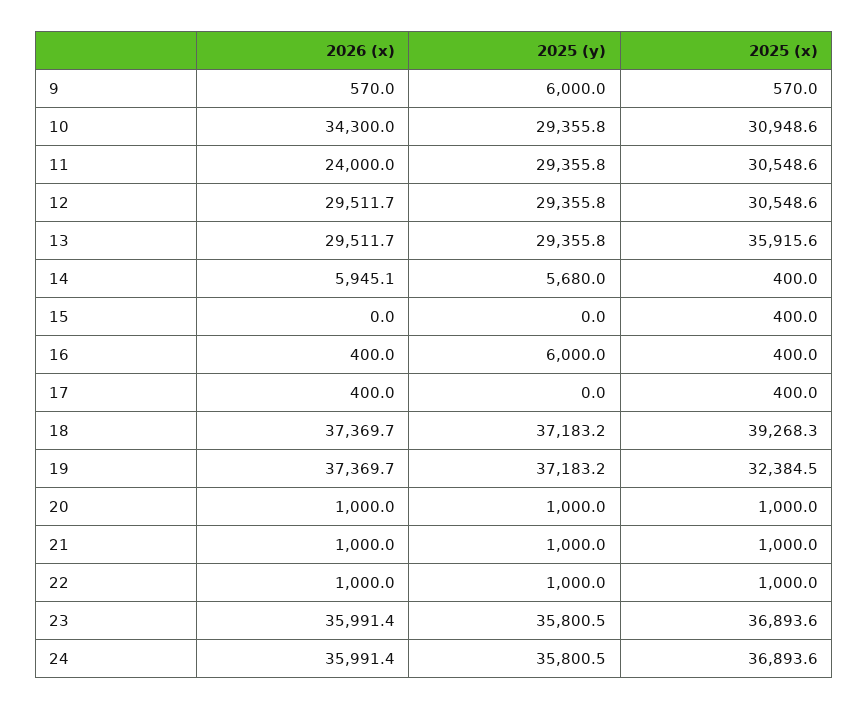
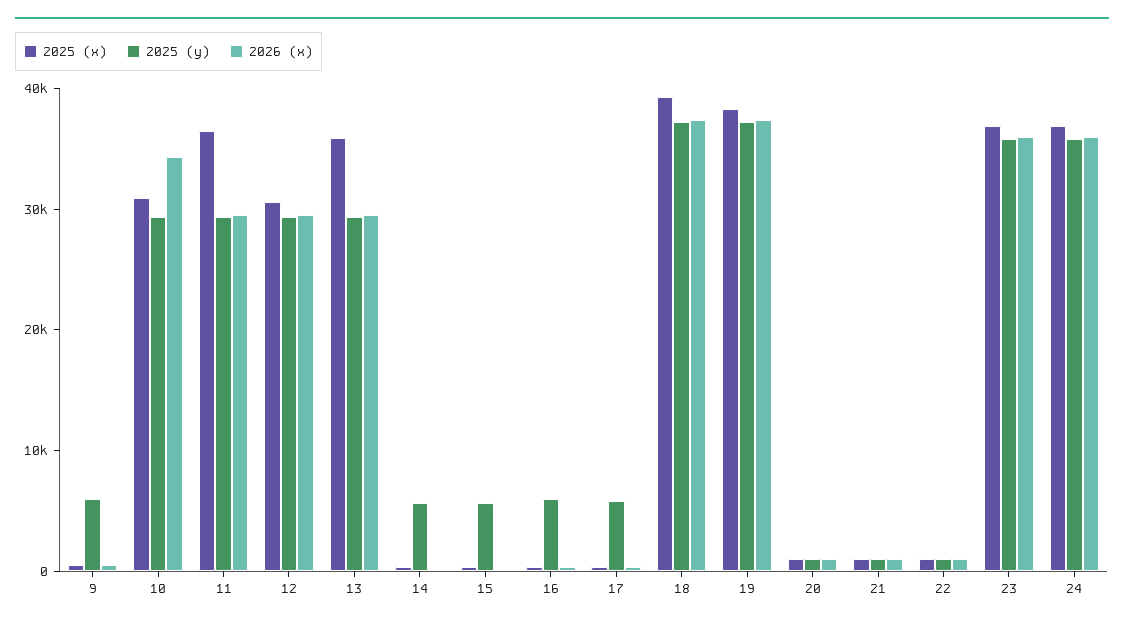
  {
    "2026 (x)": {
      "9": 570,
      "10": 34300,
-     "11": 24000,
+     "11": 30000,
      "12": 29511.7,
      "13": 29511.7,
-     "14": 5945.1,
+     "14": 0,
      "15": 0,
      "16": 400,
      "17": 400,
      "18": 37369.7,
      "19": 37369.7,
      "20": 1000,
      "21": 1000,
      "22": 1000,
      "23": 35991.4,
      "24": 35991.4
    },
    "2025 (y)": {
      "9": 6000,
      "10": 29355.8,
      "11": 29355.8,
      "12": 29355.8,
      "13": 29355.8,
      "14": 5680,
-     "15": 0,
+     "15": 6000,
      "16": 6000,
-     "17": 0,
+     "17": 6000,
      "18": 37183.2,
      "19": 37183.2,
      "20": 1000,
      "21": 1000,
      "22": 1000,
      "23": 35800.5,
      "24": 35800.5
    },
    "2025 (x)": {
      "9": 570,
      "10": 30948.6,
-     "11": 30548.6,
+     "11": 36000,
      "12": 30548.6,
      "13": 35915.6,
      "14": 400,
      "15": 400,
      "16": 400,
      "17": 400,
      "18": 39268.3,
-     "19": 32384.5,
+     "19": 38000,
      "20": 1000,
      "21": 1000,
      "22": 1000,
      "23": 36893.6,
      "24": 36893.6
    }
  }

